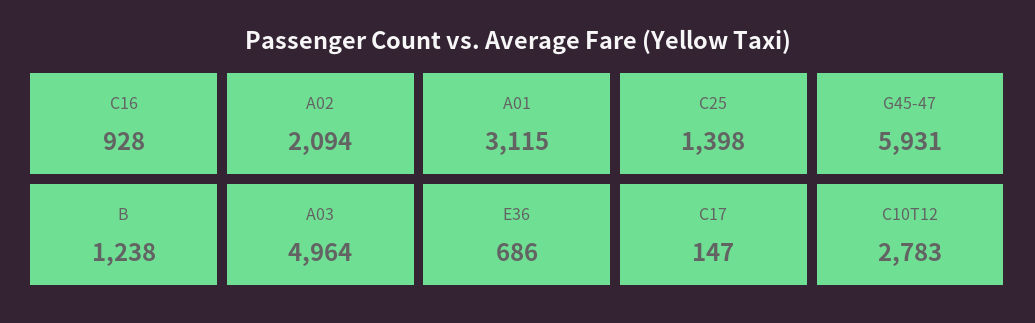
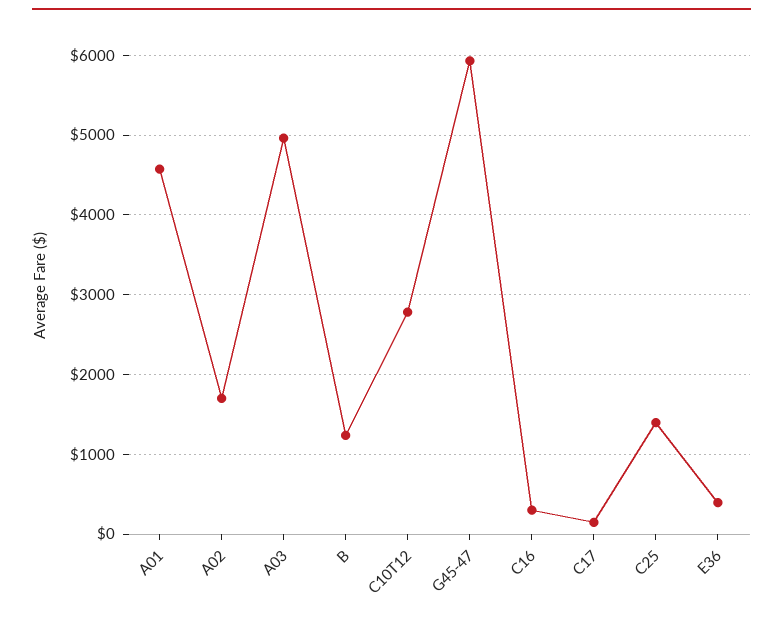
  {
-   "C16": 928,
+   "C16": 300,
-   "A02": 2094,
+   "A02": 1700,
-   "A01": 3115,
+   "A01": 4600,
    "C25": 1398,
    "G45-47": 5931,
    "B": 1238,
    "A03": 4964,
-   "E36": 686,
+   "E36": 400,
    "C17": 147,
    "C10T12": 2783
  }

